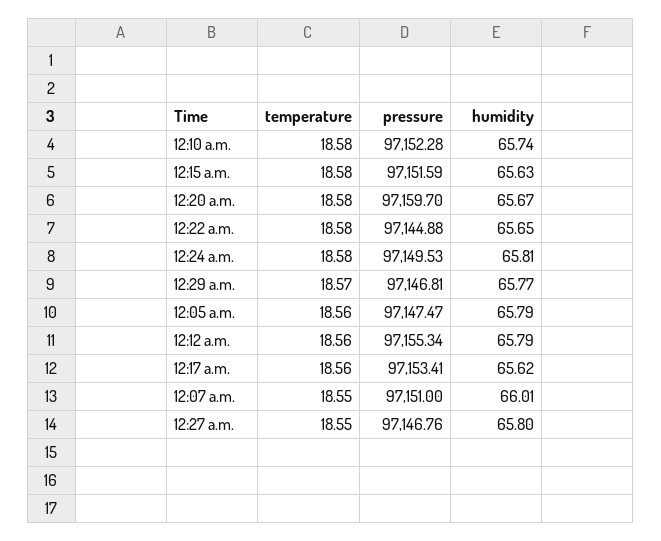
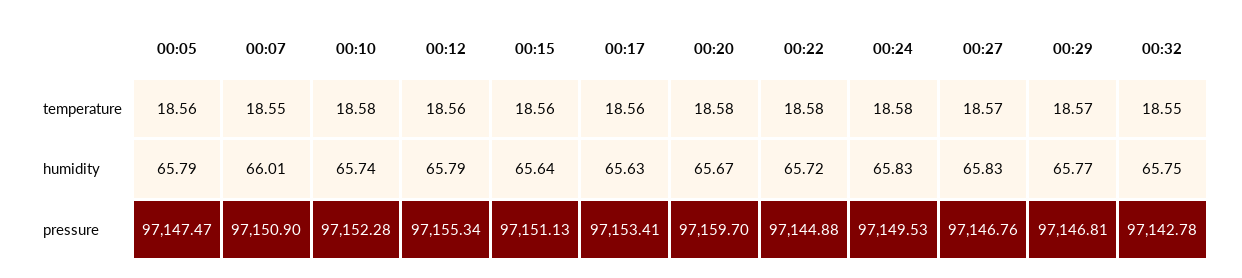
  {
    "temperature": {
      "12:10 a.m.": 18.58,
-     "12:15 a.m.": 18.58,
+     "12:15 a.m.": 18.56,
      "12:20 a.m.": 18.58,
      "12:22 a.m.": 18.58,
      "12:24 a.m.": 18.58,
      "12:29 a.m.": 18.57,
      "12:05 a.m.": 18.56,
      "12:12 a.m.": 18.56,
      "12:17 a.m.": 18.56,
      "12:07 a.m.": 18.55,
-     "12:27 a.m.": 18.55
+     "12:27 a.m.": 18.57,
+     "00:32": 18.55
    },
    "pressure": {
      "12:10 a.m.": 97152.28,
-     "12:15 a.m.": 97151.59,
+     "12:15 a.m.": 97151.13,
      "12:20 a.m.": 97159.7,
      "12:22 a.m.": 97144.88,
      "12:24 a.m.": 97149.53,
      "12:29 a.m.": 97146.81,
      "12:05 a.m.": 97147.47,
      "12:12 a.m.": 97155.34,
      "12:17 a.m.": 97153.41,
-     "12:07 a.m.": 97151,
+     "12:07 a.m.": 97150.9,
-     "12:27 a.m.": 97146.76
+     "12:27 a.m.": 97146.76,
+     "00:32": 97142.78
    },
    "humidity": {
      "12:10 a.m.": 65.74,
-     "12:15 a.m.": 65.63,
+     "12:15 a.m.": 65.64,
      "12:20 a.m.": 65.67,
-     "12:22 a.m.": 65.65,
+     "12:22 a.m.": 65.72,
-     "12:24 a.m.": 65.81,
+     "12:24 a.m.": 65.83,
      "12:29 a.m.": 65.77,
      "12:05 a.m.": 65.79,
      "12:12 a.m.": 65.79,
-     "12:17 a.m.": 65.62,
+     "12:17 a.m.": 65.63,
      "12:07 a.m.": 66.01,
-     "12:27 a.m.": 65.8
+     "12:27 a.m.": 65.83,
+     "00:32": 65.75
    }
  }

